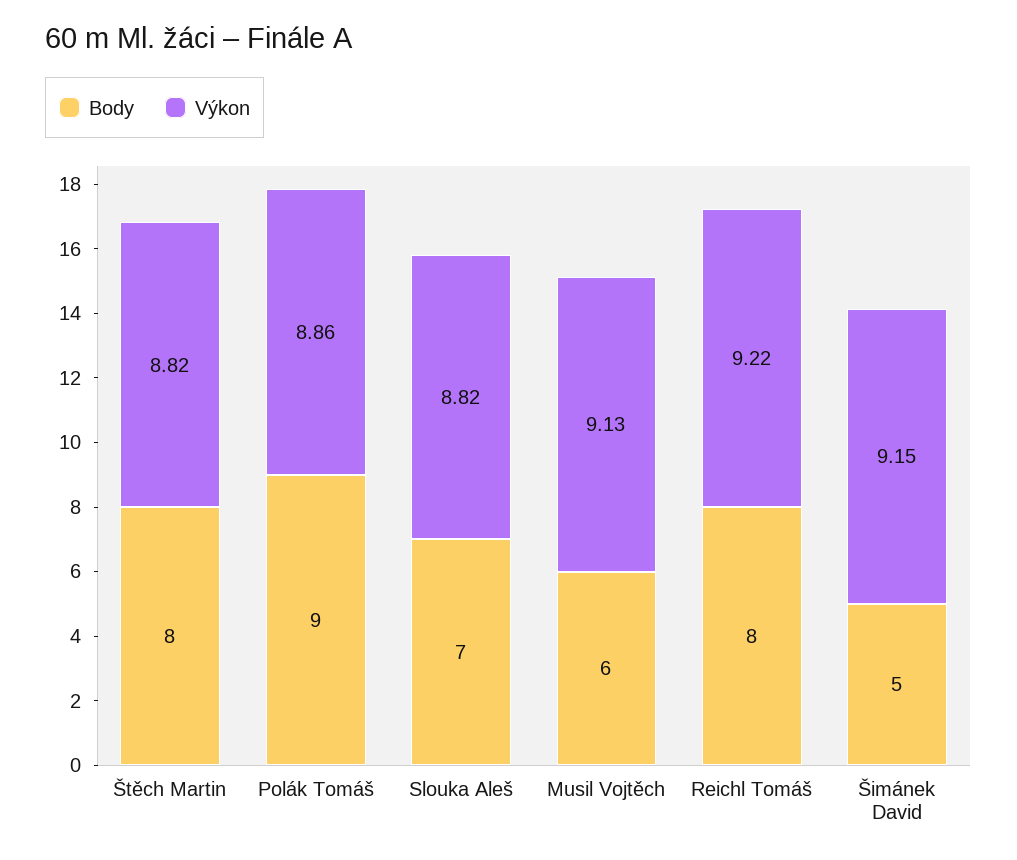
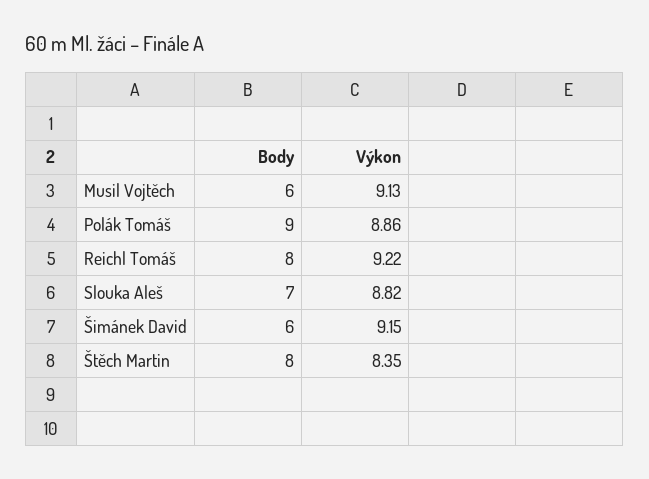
  {
    "Body": {
      "Štěch Martin": 8,
      "Polák Tomáš": 9,
      "Slouka Aleš": 7,
      "Musil Vojtěch": 6,
      "Reichl Tomáš": 8,
-     "Šimánek David": 5
+     "Šimánek David": 6
    },
    "Výkon": {
-     "Štěch Martin": 8.82,
+     "Štěch Martin": 8.35,
      "Polák Tomáš": 8.86,
      "Slouka Aleš": 8.82,
      "Musil Vojtěch": 9.13,
      "Reichl Tomáš": 9.22,
      "Šimánek David": 9.15
    }
  }

